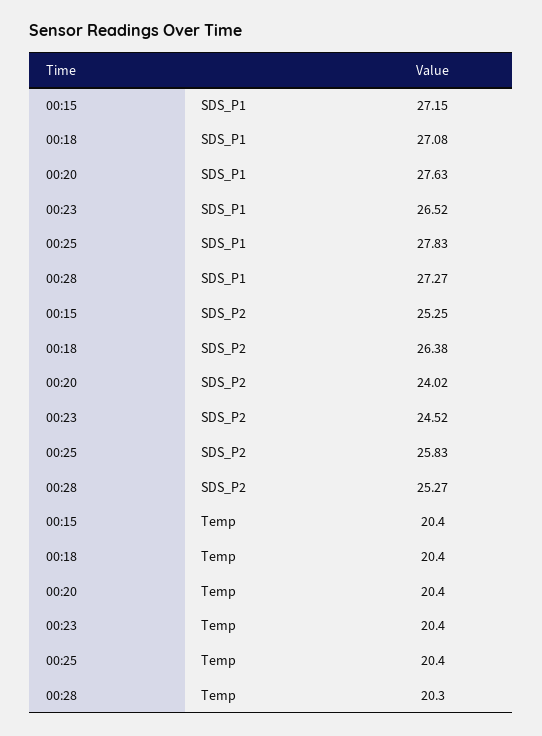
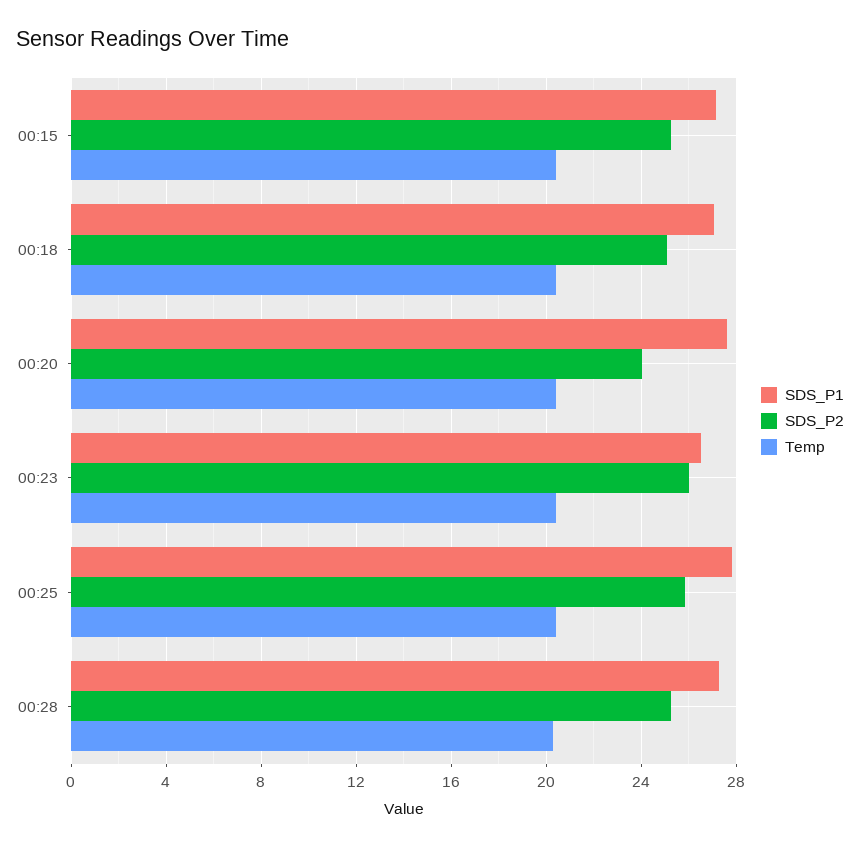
  {
    "SDS_P1": {
      "00:15": 27.15,
      "00:18": 27.08,
      "00:20": 27.63,
      "00:23": 26.52,
      "00:25": 27.83,
      "00:28": 27.27
    },
    "SDS_P2": {
      "00:15": 25.25,
-     "00:18": 26.38,
+     "00:18": 25,
      "00:20": 24.02,
-     "00:23": 24.52,
+     "00:23": 26,
      "00:25": 25.83,
      "00:28": 25.27
    },
    "Temp": {
      "00:15": 20.4,
      "00:18": 20.4,
      "00:20": 20.4,
      "00:23": 20.4,
      "00:25": 20.4,
      "00:28": 20.3
    }
  }

